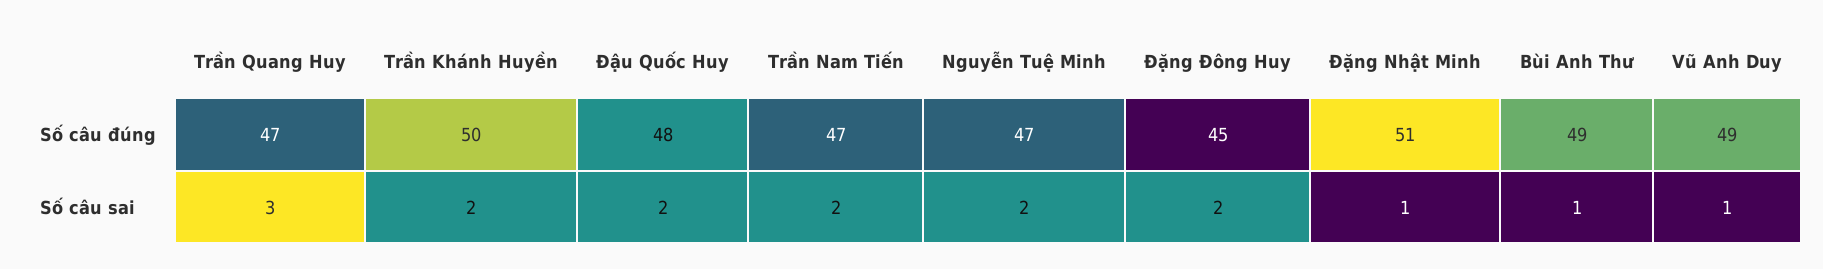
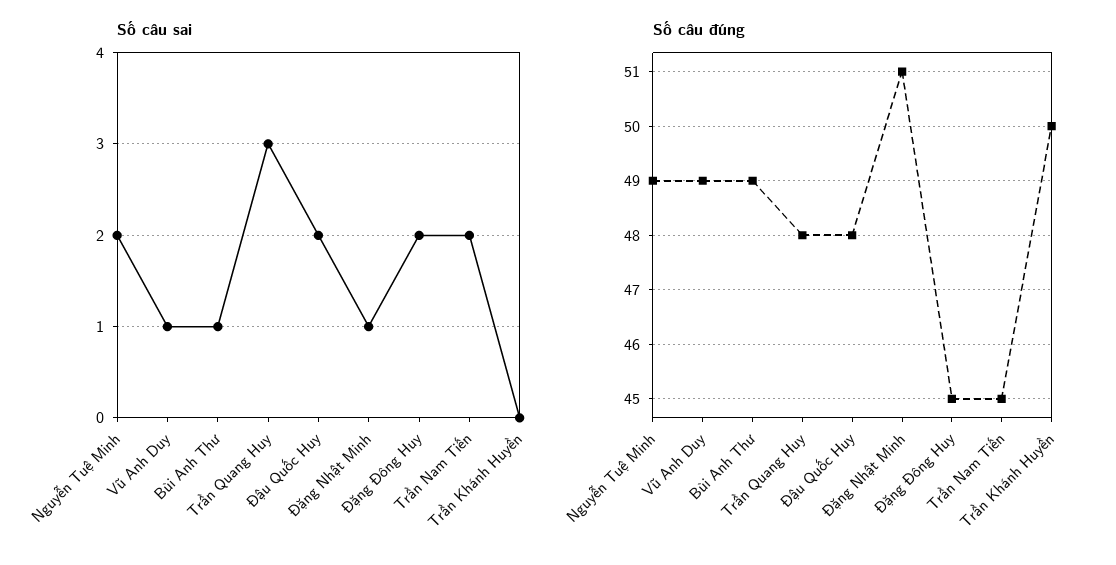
  {
    "Số câu đúng": {
-     "Trần Quang Huy": 47,
+     "Trần Quang Huy": 48,
      "Trần Khánh Huyền": 50,
      "Đậu Quốc Huy": 48,
-     "Trần Nam Tiến": 47,
+     "Trần Nam Tiến": 45,
-     "Nguyễn Tuệ Minh": 47,
+     "Nguyễn Tuệ Minh": 49,
      "Đặng Đông Huy": 45,
      "Đặng Nhật Minh": 51,
      "Bùi Anh Thư": 49,
      "Vũ Anh Duy": 49
    },
    "Số câu sai": {
      "Trần Quang Huy": 3,
-     "Trần Khánh Huyền": 2,
+     "Trần Khánh Huyền": 0,
      "Đậu Quốc Huy": 2,
      "Trần Nam Tiến": 2,
      "Nguyễn Tuệ Minh": 2,
      "Đặng Đông Huy": 2,
      "Đặng Nhật Minh": 1,
      "Bùi Anh Thư": 1,
      "Vũ Anh Duy": 1
    }
  }

